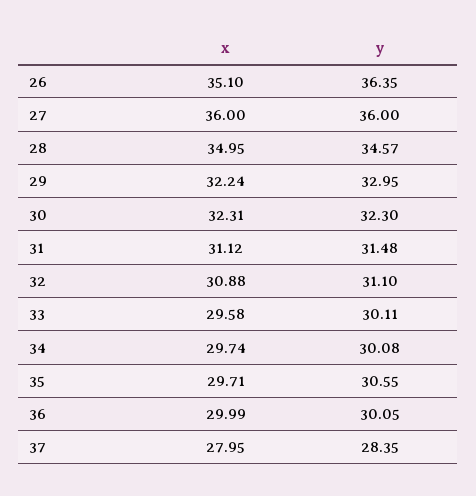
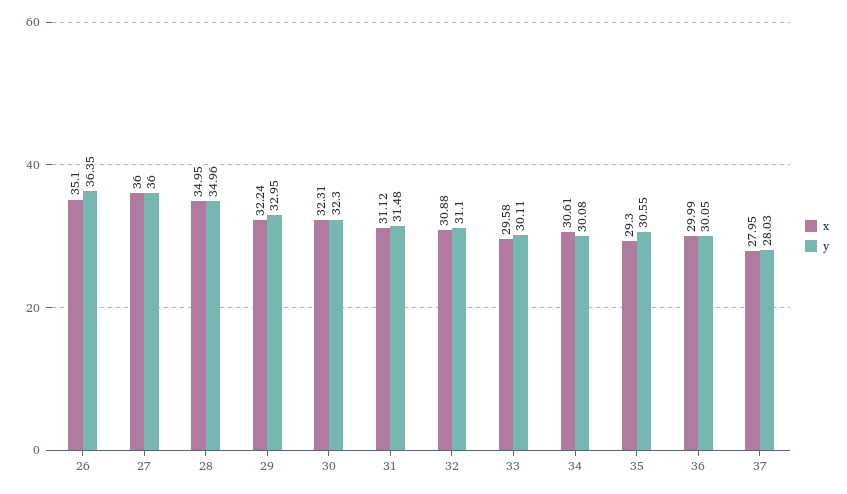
  {
    "x": {
      "26": 35.1,
      "27": 36,
      "28": 34.95,
      "29": 32.24,
      "30": 32.31,
      "31": 31.12,
      "32": 30.88,
      "33": 29.58,
-     "34": 29.74,
+     "34": 30.61,
-     "35": 29.71,
+     "35": 29.3,
      "36": 29.99,
      "37": 27.95
    },
    "y": {
      "26": 36.35,
      "27": 36,
-     "28": 34.57,
+     "28": 34.96,
      "29": 32.95,
      "30": 32.3,
      "31": 31.48,
      "32": 31.1,
      "33": 30.11,
      "34": 30.08,
      "35": 30.55,
      "36": 30.05,
-     "37": 28.35
+     "37": 28.03
    }
  }

